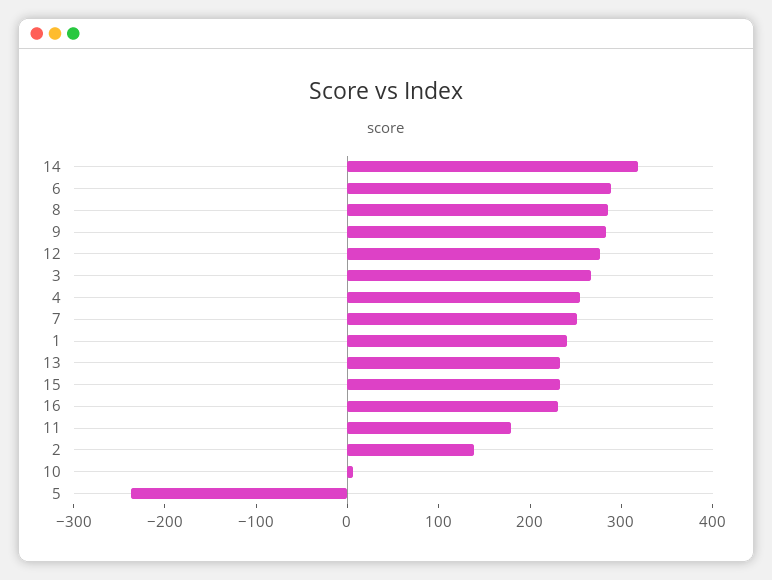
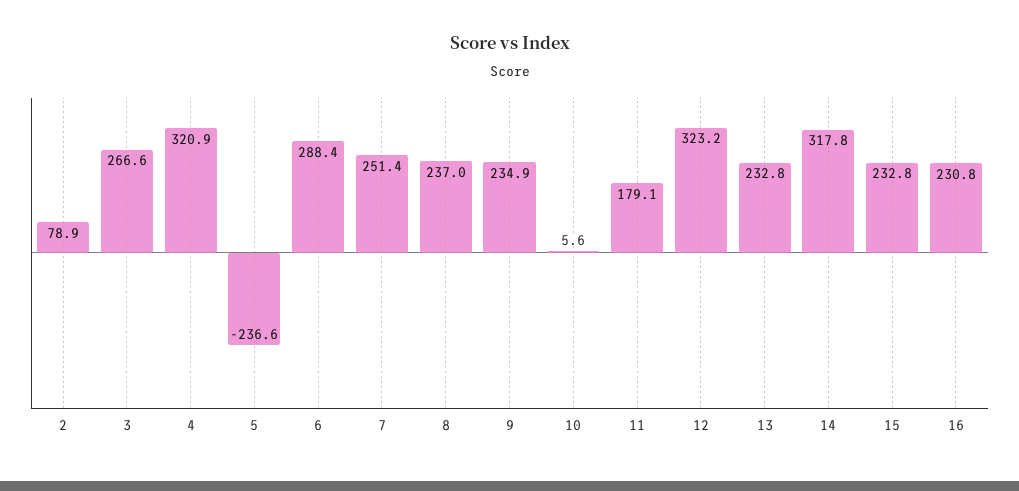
  {
    "14": 317.8,
    "6": 288.4,
-   "8": 280,
+   "8": 237,
-   "9": 280,
+   "9": 234.9,
-   "12": 280,
+   "12": 323.2,
    "3": 266.6,
-   "4": 260,
+   "4": 320.9,
    "7": 251.4,
-   "1": 240,
    "13": 232.8,
    "15": 232.8,
    "16": 230.8,
    "11": 179.1,
-   "2": 140,
+   "2": 78.9,
    "10": 5.6,
    "5": -236.6
  }

